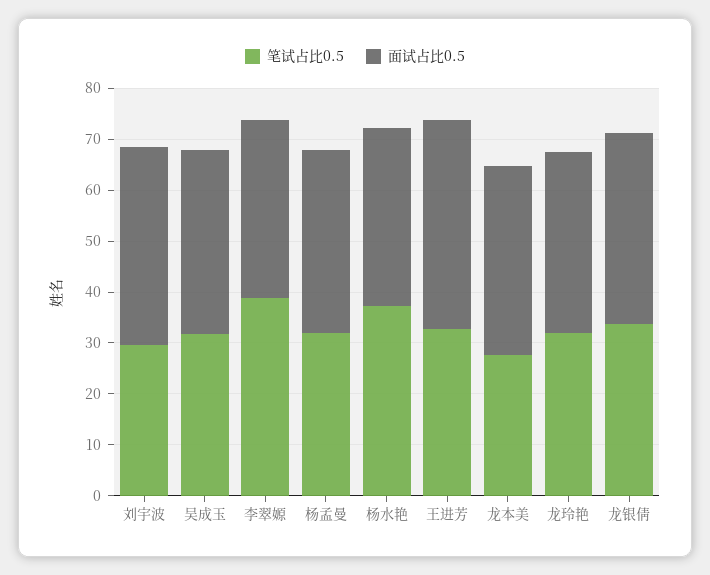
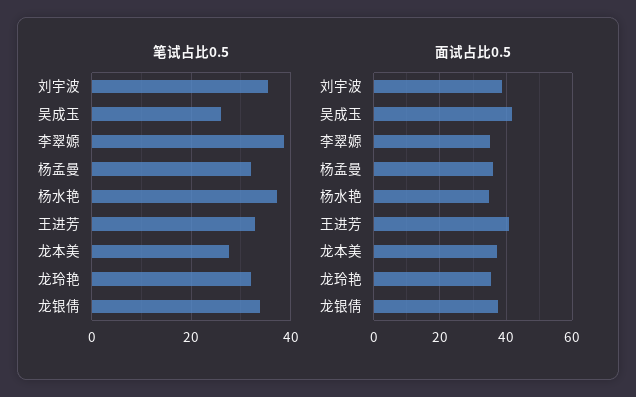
  {
    "笔试占比0.5": {
-     "刘宇波": 30,
+     "刘宇波": 36,
-     "吴成玉": 32,
+     "吴成玉": 26,
      "李翠嫄": 38,
      "杨孟曼": 32,
      "杨水艳": 38,
      "王进芳": 32,
      "龙本美": 28,
      "龙玲艳": 32,
      "龙银倩": 34
    },
    "面试占比0.5": {
      "刘宇波": 38,
-     "吴成玉": 36,
+     "吴成玉": 42,
      "李翠嫄": 36,
      "杨孟曼": 36,
      "杨水艳": 34,
      "王进芳": 42,
      "龙本美": 38,
      "龙玲艳": 36,
      "龙银倩": 38
    }
  }

